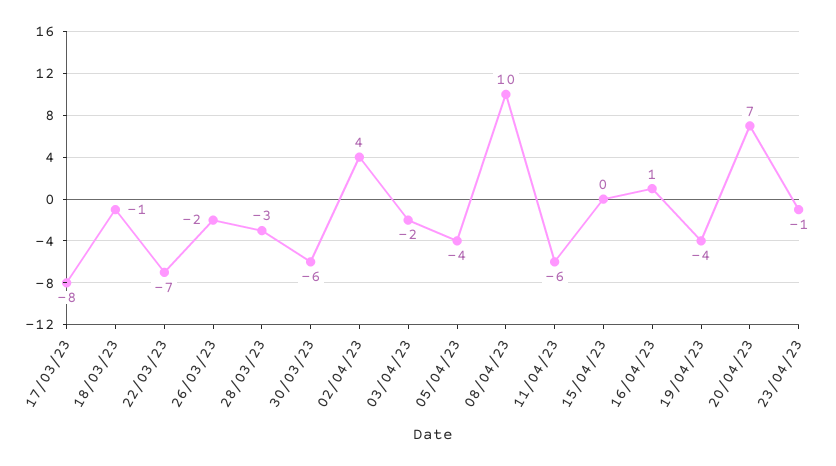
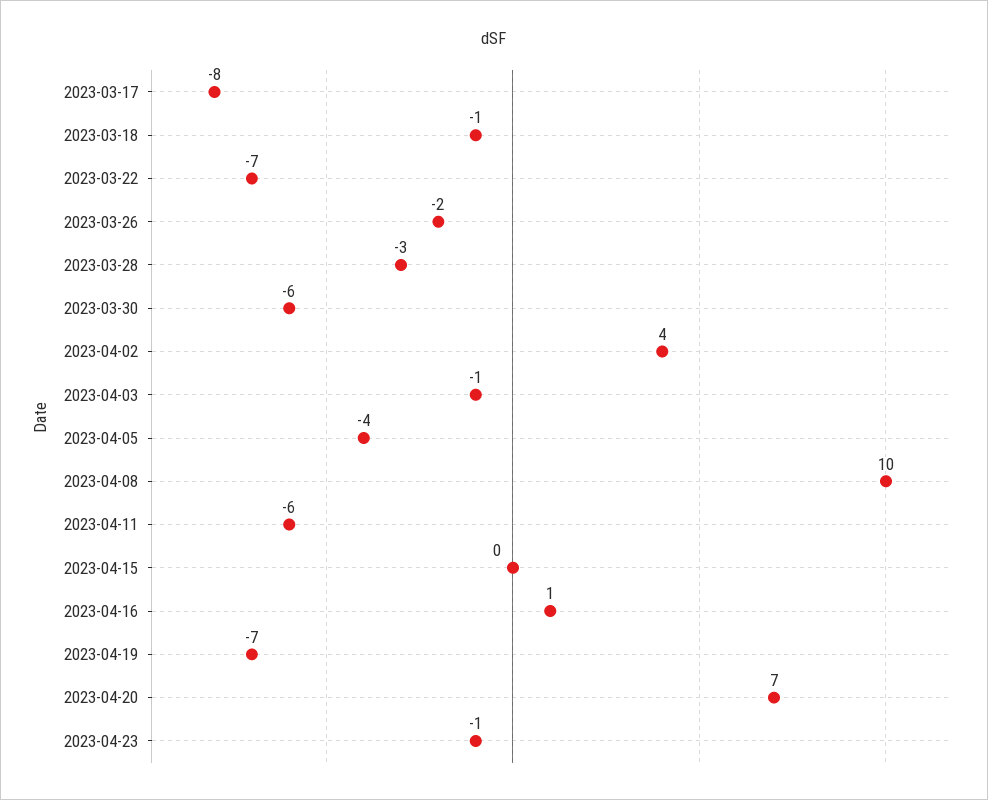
  {
    "17/03/23": -8,
    "18/03/23": -1,
    "22/03/23": -7,
    "26/03/23": -2,
    "28/03/23": -3,
    "30/03/23": -6,
    "02/04/23": 4,
-   "03/04/23": -2,
+   "03/04/23": -1,
    "05/04/23": -4,
    "08/04/23": 10,
    "11/04/23": -6,
    "15/04/23": 0,
    "16/04/23": 1,
-   "19/04/23": -4,
+   "19/04/23": -7,
    "20/04/23": 7,
    "23/04/23": -1
  }

